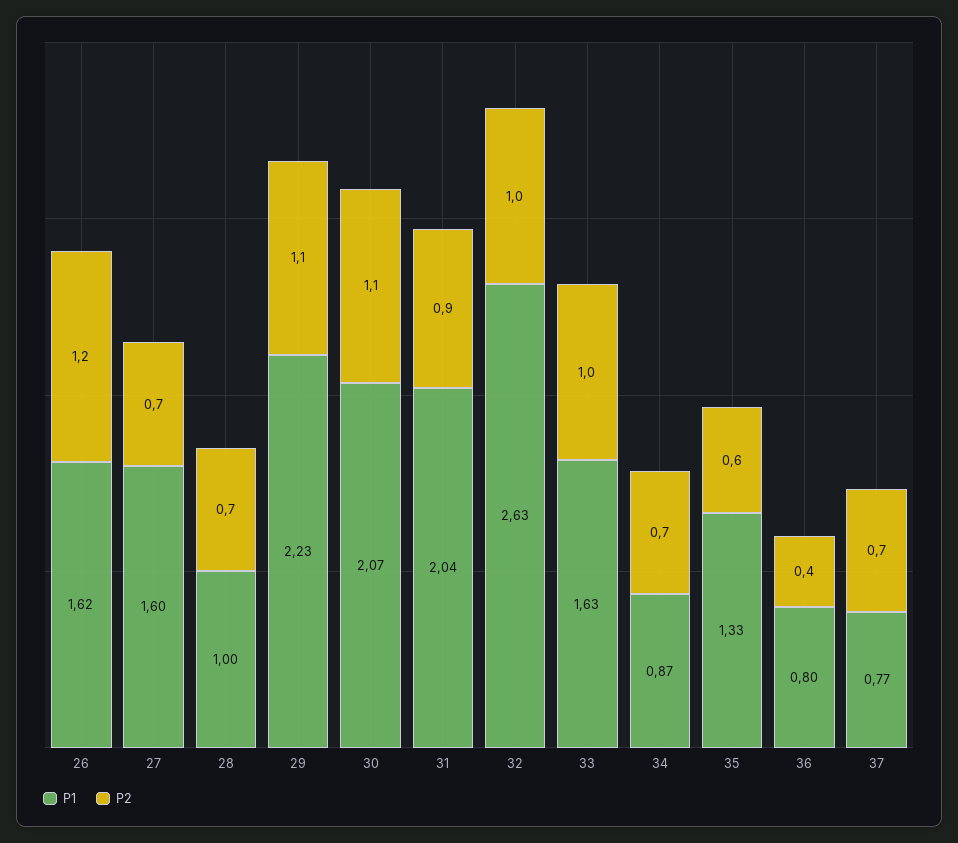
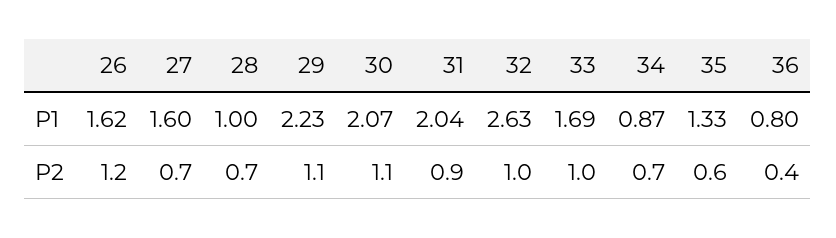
  {
    "P1": {
      "26": 1.62,
      "27": 1.6,
      "28": 1,
      "29": 2.23,
      "30": 2.07,
      "31": 2.04,
      "32": 2.63,
-     "33": 1.63,
+     "33": 1.69,
      "34": 0.87,
      "35": 1.33,
-     "36": 0.8,
+     "36": 0.8
-     "37": 0.77
    },
    "P2": {
      "26": 1.2,
      "27": 0.7,
      "28": 0.7,
      "29": 1.1,
      "30": 1.1,
      "31": 0.9,
      "32": 1,
      "33": 1,
      "34": 0.7,
      "35": 0.6,
-     "36": 0.4,
+     "36": 0.4
-     "37": 0.7
    }
  }

